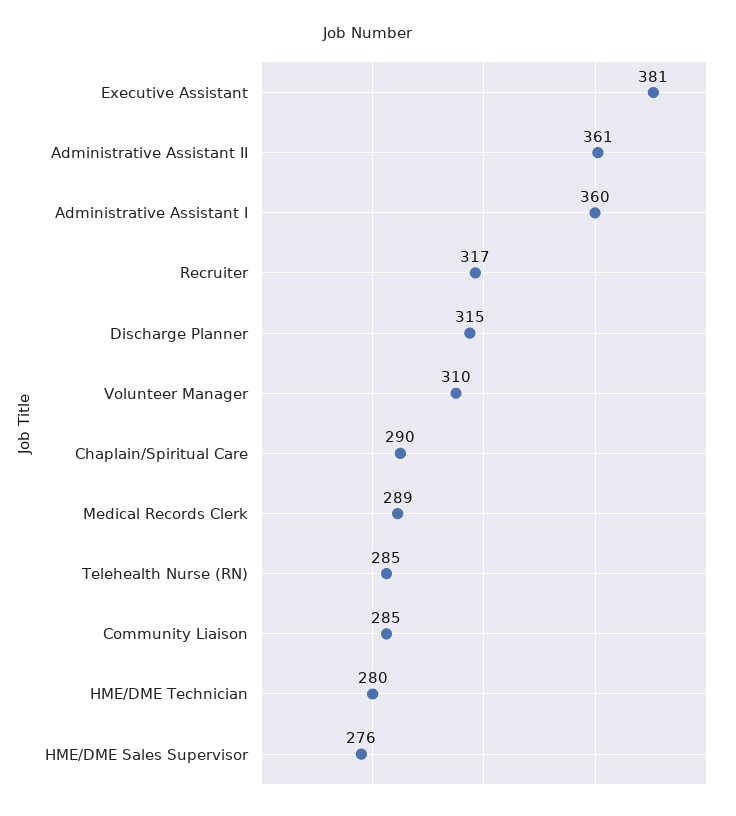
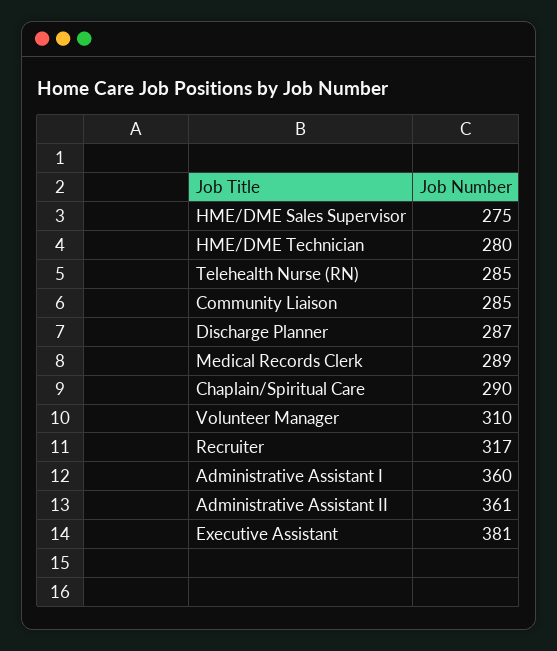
  {
    "Executive Assistant": 381,
    "Administrative Assistant II": 361,
    "Administrative Assistant I": 360,
    "Recruiter": 317,
-   "Discharge Planner": 315,
+   "Discharge Planner": 287,
    "Volunteer Manager": 310,
    "Chaplain/Spiritual Care": 290,
    "Medical Records Clerk": 289,
    "Telehealth Nurse (RN)": 285,
    "Community Liaison": 285,
    "HME/DME Technician": 280,
-   "HME/DME Sales Supervisor": 276
+   "HME/DME Sales Supervisor": 275
  }

